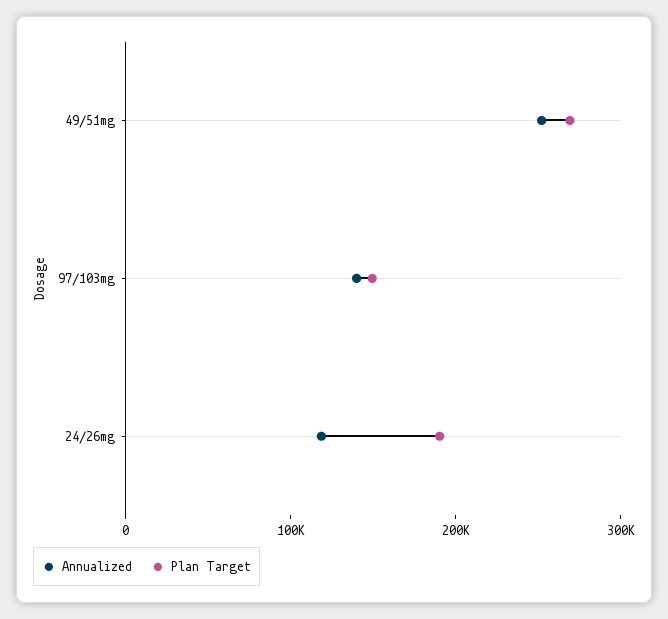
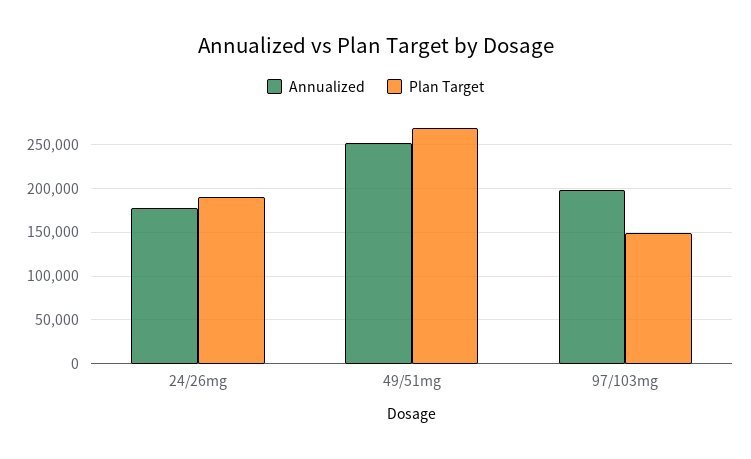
  {
    "Annualized": {
      "49/51mg": 250000,
-     "97/103mg": 140000,
+     "97/103mg": 200000,
-     "24/26mg": 120000
+     "24/26mg": 180000
    },
    "Plan Target": {
      "49/51mg": 270000,
      "97/103mg": 150000,
      "24/26mg": 190000
    }
  }

